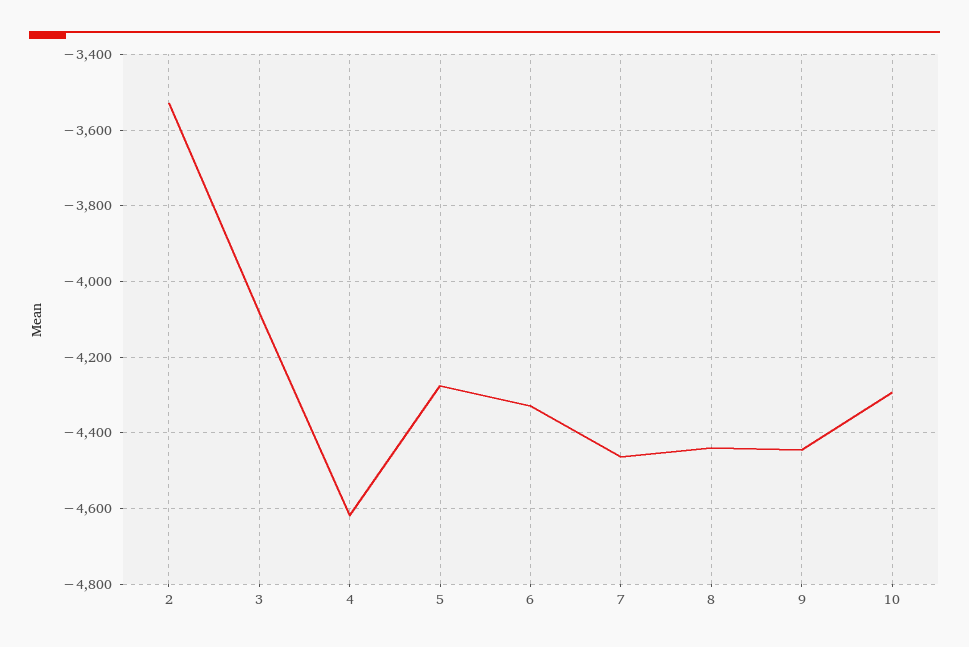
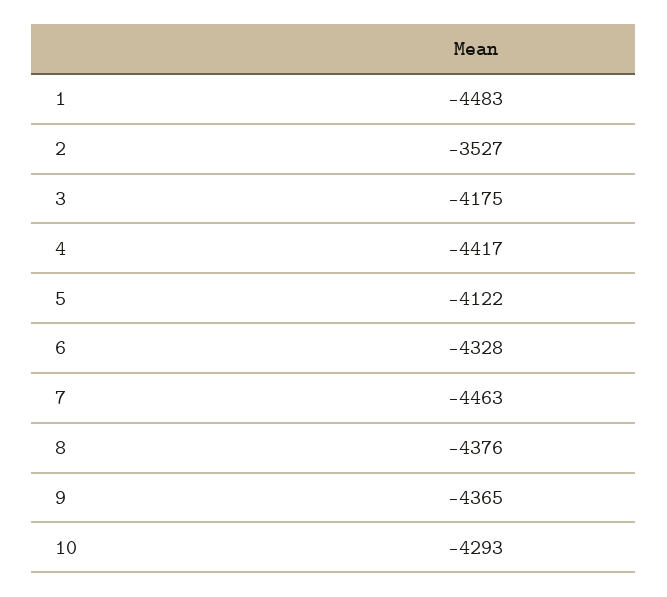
  {
    "2": -3527,
-   "3": -4080,
+   "3": -4175,
-   "4": -4620,
+   "4": -4417,
-   "5": -4280,
+   "5": -4122,
    "6": -4328,
    "7": -4463,
-   "8": -4440,
+   "8": -4376,
-   "9": -4440,
+   "9": -4365,
-   "10": -4293
+   "10": -4293,
+   "1": -4483
  }

